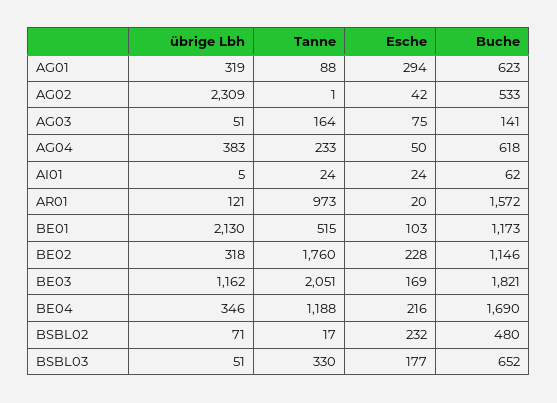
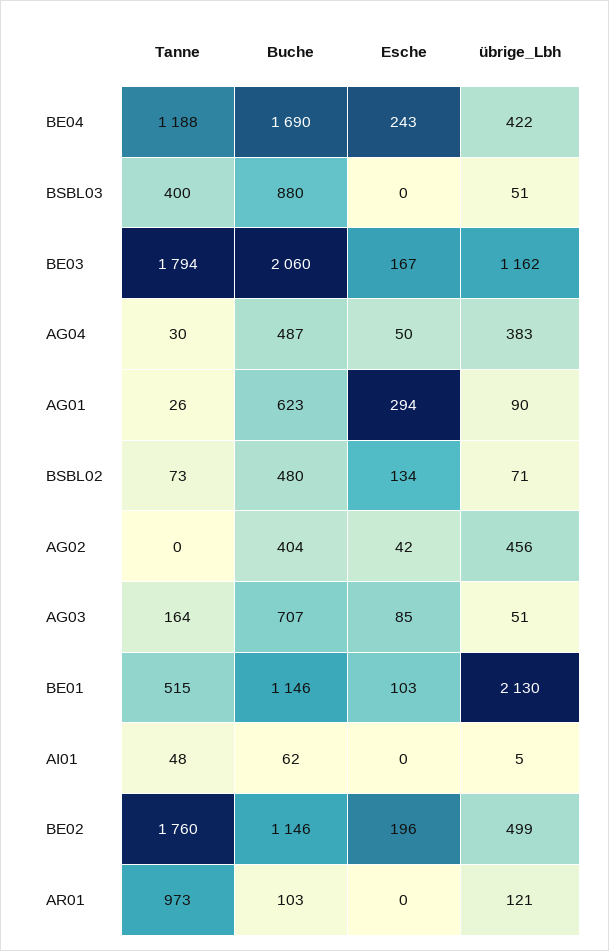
  {
    "übrige Lbh": {
-     "AG01": 319,
+     "AG01": 90,
-     "AG02": 2309,
+     "AG02": 456,
      "AG03": 51,
      "AG04": 383,
      "AI01": 5,
      "AR01": 121,
      "BE01": 2130,
-     "BE02": 318,
+     "BE02": 499,
      "BE03": 1162,
-     "BE04": 346,
+     "BE04": 422,
      "BSBL02": 71,
      "BSBL03": 51
    },
    "Tanne": {
-     "AG01": 88,
+     "AG01": 26,
-     "AG02": 1,
+     "AG02": 0,
      "AG03": 164,
-     "AG04": 233,
+     "AG04": 30,
-     "AI01": 24,
+     "AI01": 48,
      "AR01": 973,
      "BE01": 515,
      "BE02": 1760,
-     "BE03": 2051,
+     "BE03": 1794,
      "BE04": 1188,
-     "BSBL02": 17,
+     "BSBL02": 73,
-     "BSBL03": 330
+     "BSBL03": 400
    },
    "Esche": {
      "AG01": 294,
      "AG02": 42,
-     "AG03": 75,
+     "AG03": 85,
      "AG04": 50,
-     "AI01": 24,
+     "AI01": 0,
-     "AR01": 20,
+     "AR01": 0,
      "BE01": 103,
-     "BE02": 228,
+     "BE02": 196,
-     "BE03": 169,
+     "BE03": 167,
-     "BE04": 216,
+     "BE04": 243,
-     "BSBL02": 232,
+     "BSBL02": 134,
-     "BSBL03": 177
+     "BSBL03": 0
    },
    "Buche": {
      "AG01": 623,
-     "AG02": 533,
+     "AG02": 404,
-     "AG03": 141,
+     "AG03": 707,
-     "AG04": 618,
+     "AG04": 487,
      "AI01": 62,
-     "AR01": 1572,
+     "AR01": 103,
-     "BE01": 1173,
+     "BE01": 1146,
      "BE02": 1146,
-     "BE03": 1821,
+     "BE03": 2060,
      "BE04": 1690,
      "BSBL02": 480,
-     "BSBL03": 652
+     "BSBL03": 880
    }
  }

